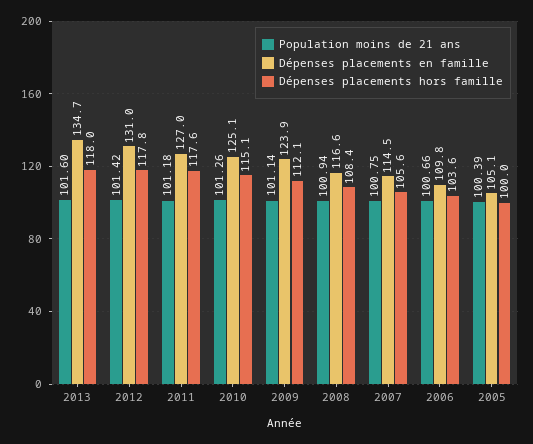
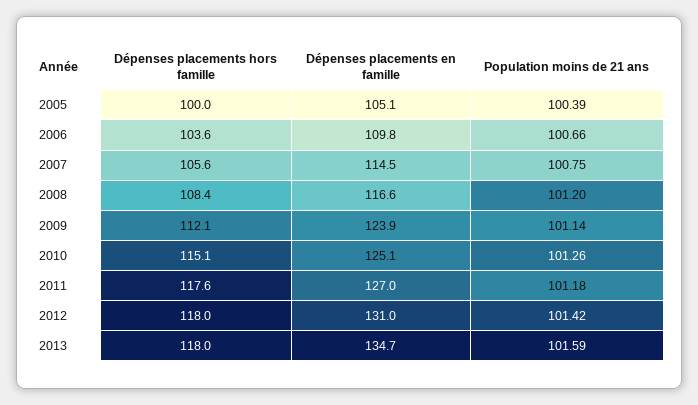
  {
    "Population moins de 21 ans": {
-     "2013": 101.6,
+     "2013": 101.59,
      "2012": 101.42,
      "2011": 101.18,
      "2010": 101.26,
      "2009": 101.14,
-     "2008": 100.94,
+     "2008": 101.2,
      "2007": 100.75,
      "2006": 100.66,
      "2005": 100.39
    },
    "Dépenses placements en famille": {
      "2013": 134.7,
      "2012": 131,
      "2011": 127,
      "2010": 125.1,
      "2009": 123.9,
      "2008": 116.6,
      "2007": 114.5,
      "2006": 109.8,
      "2005": 105.1
    },
    "Dépenses placements hors famille": {
      "2013": 118,
-     "2012": 117.8,
+     "2012": 118,
      "2011": 117.6,
      "2010": 115.1,
      "2009": 112.1,
      "2008": 108.4,
      "2007": 105.6,
      "2006": 103.6,
      "2005": 100
    }
  }

